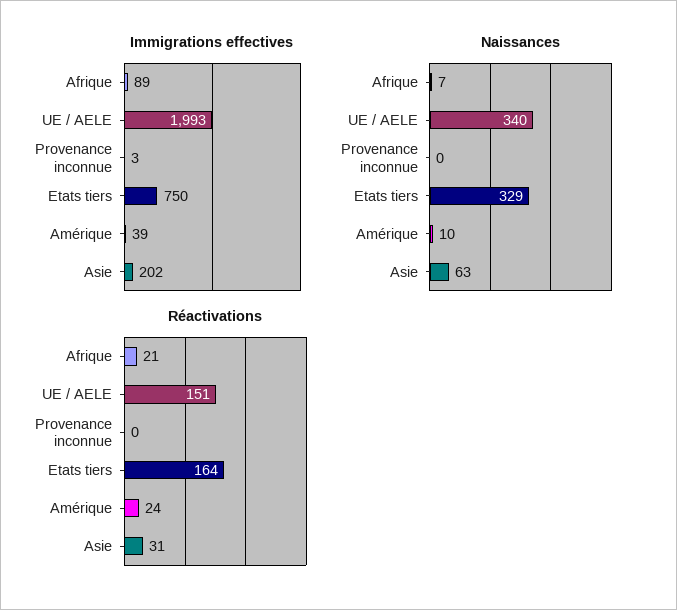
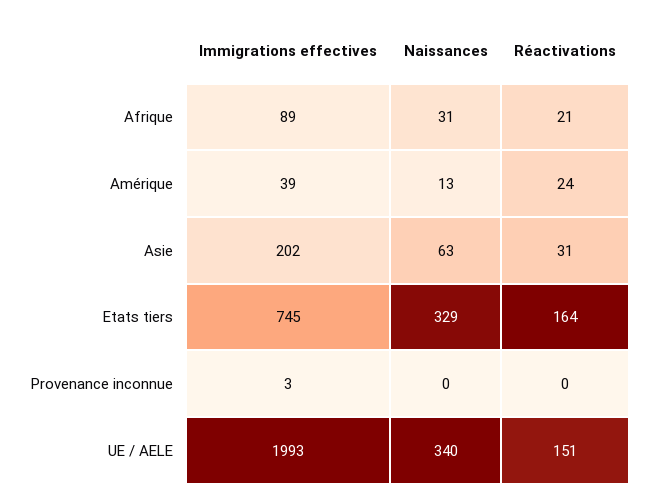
  {
    "Immigrations effectives": {
      "Afrique": 89,
      "UE / AELE": 1993,
      "Provenance inconnue": 3,
-     "Etats tiers": 750,
+     "Etats tiers": 745,
      "Amérique": 39,
      "Asie": 202
    },
    "Naissances": {
-     "Afrique": 7,
+     "Afrique": 31,
      "UE / AELE": 340,
      "Provenance inconnue": 0,
      "Etats tiers": 329,
-     "Amérique": 10,
+     "Amérique": 13,
      "Asie": 63
    },
    "Réactivations": {
      "Afrique": 21,
      "UE / AELE": 151,
      "Provenance inconnue": 0,
      "Etats tiers": 164,
      "Amérique": 24,
      "Asie": 31
    }
  }

